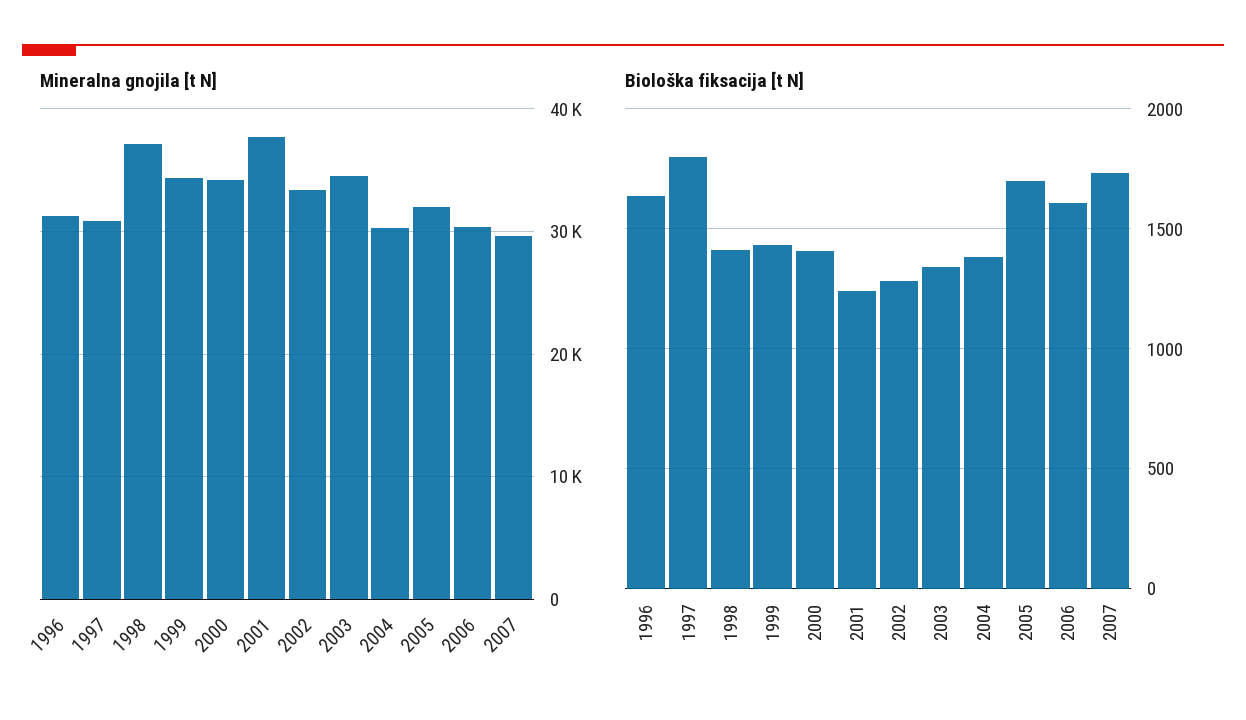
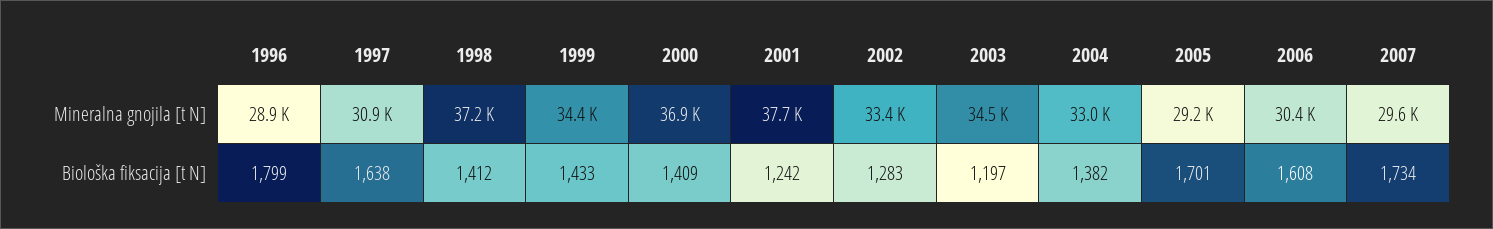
  {
    "Mineralna gnojila [t N]": {
-     "1996": 31000,
+     "1996": 28900,
      "1997": 30900,
      "1998": 37200,
      "1999": 34400,
-     "2000": 34000,
+     "2000": 36900,
      "2001": 37700,
      "2002": 33400,
      "2003": 34500,
-     "2004": 30000,
+     "2004": 33000,
-     "2005": 32000,
+     "2005": 29200,
      "2006": 30400,
      "2007": 29600
    },
    "Biološka fiksacija [t N]": {
-     "1996": 1650,
+     "1996": 1799,
-     "1997": 1800,
+     "1997": 1638,
      "1998": 1412,
      "1999": 1433,
      "2000": 1409,
      "2001": 1242,
      "2002": 1283,
-     "2003": 1350,
+     "2003": 1197,
      "2004": 1382,
      "2005": 1701,
      "2006": 1608,
      "2007": 1734
    }
  }

